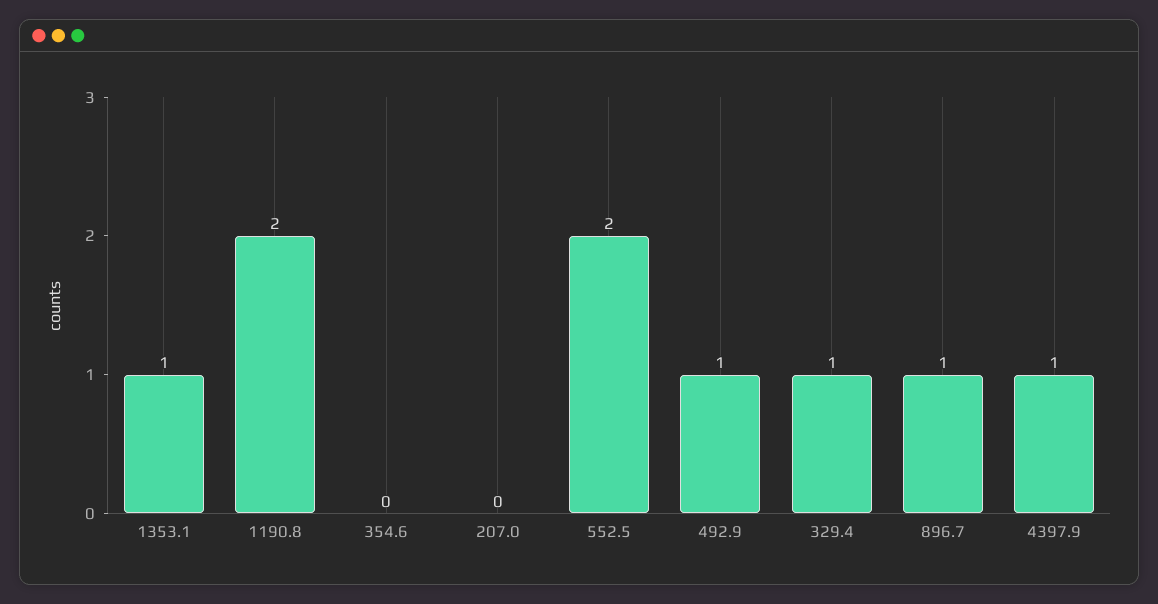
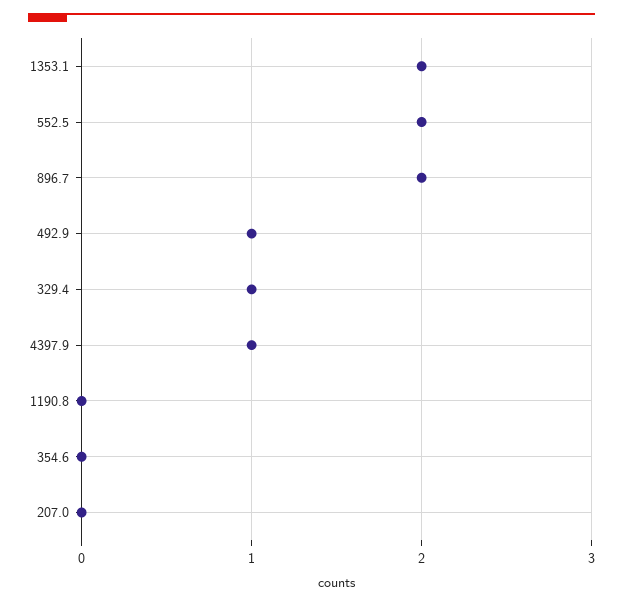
  {
-   "1353.1": 1,
+   "1353.1": 2,
-   "1190.8": 2,
+   "1190.8": 0,
    "354.6": 0,
    "207.0": 0,
    "552.5": 2,
    "492.9": 1,
    "329.4": 1,
-   "896.7": 1,
+   "896.7": 2,
    "4397.9": 1
  }

